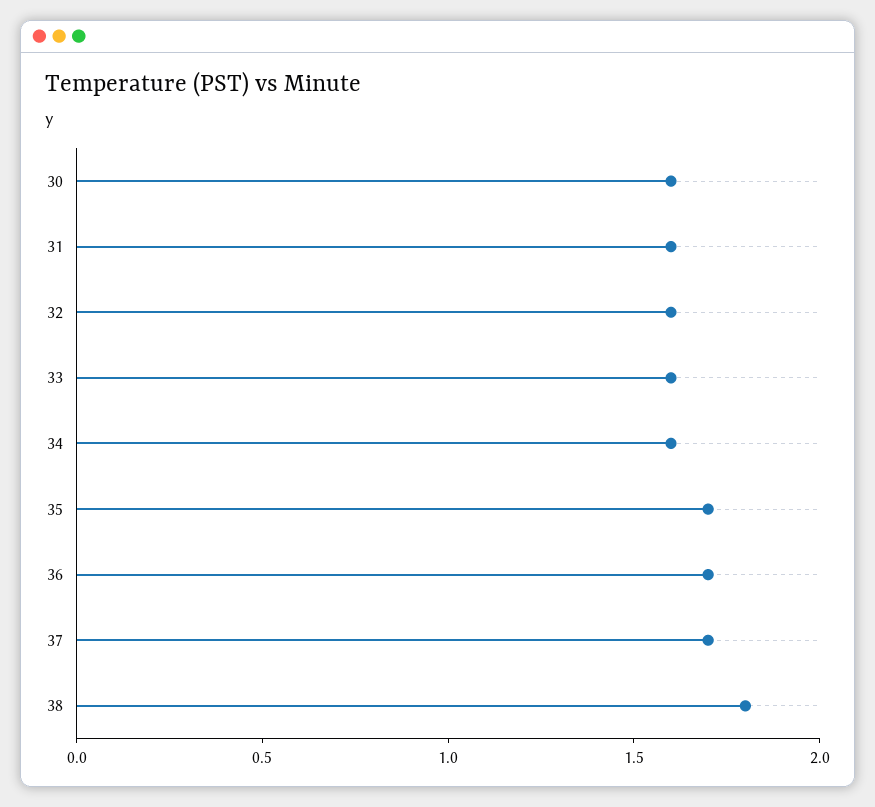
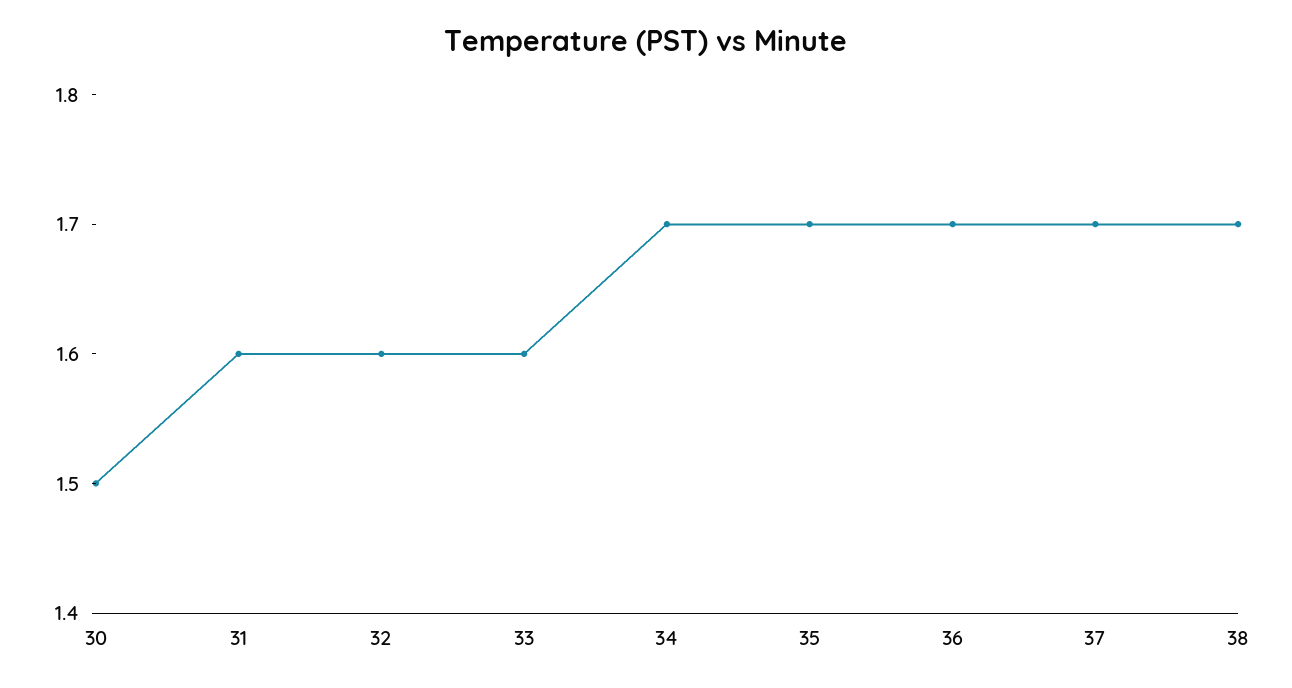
  {
-   "30": 1.6,
+   "30": 1.5,
    "31": 1.6,
    "32": 1.6,
    "33": 1.6,
-   "34": 1.6,
+   "34": 1.7,
    "35": 1.7,
    "36": 1.7,
    "37": 1.7,
-   "38": 1.8
+   "38": 1.7
  }

